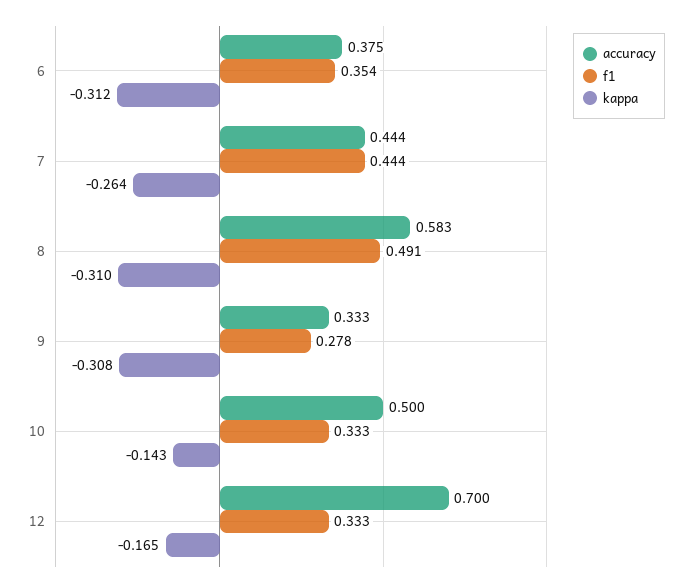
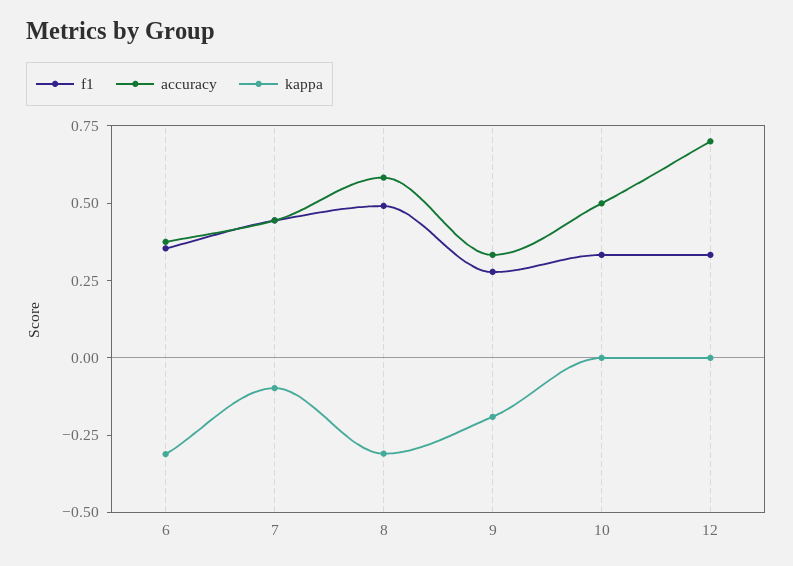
  {
    "accuracy": {
      "6": 0.375,
      "7": 0.444,
      "8": 0.583,
      "9": 0.333,
      "10": 0.5,
      "12": 0.7
    },
    "f1": {
      "6": 0.354,
      "7": 0.444,
      "8": 0.491,
      "9": 0.278,
      "10": 0.333,
      "12": 0.333
    },
    "kappa": {
      "6": -0.312,
-     "7": -0.264,
+     "7": -0.1,
      "8": -0.31,
-     "9": -0.308,
+     "9": -0.2,
-     "10": -0.143,
+     "10": 0,
-     "12": -0.165
+     "12": 0
    }
  }

